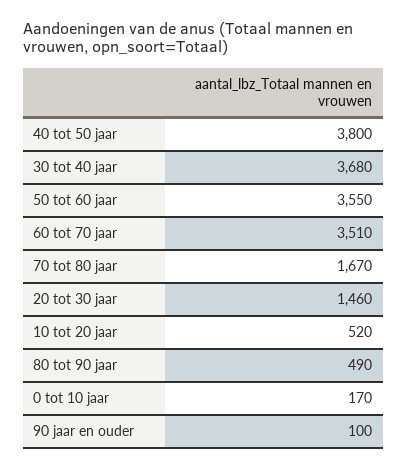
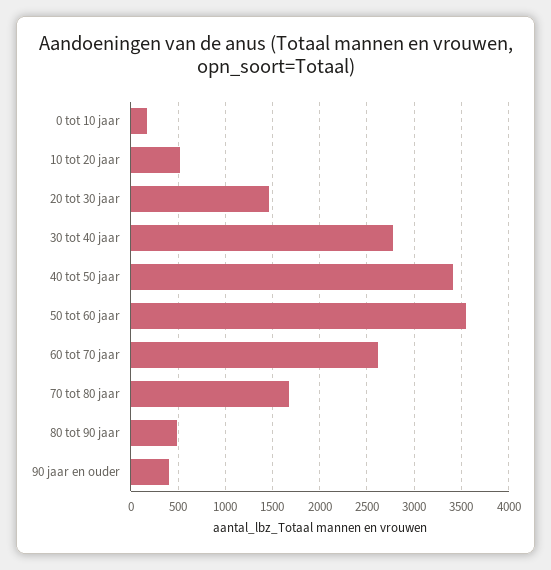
  {
-   "40 tot 50 jaar": 3800,
+   "40 tot 50 jaar": 3400,
-   "30 tot 40 jaar": 3680,
+   "30 tot 40 jaar": 2800,
    "50 tot 60 jaar": 3550,
-   "60 tot 70 jaar": 3510,
+   "60 tot 70 jaar": 2600,
    "70 tot 80 jaar": 1670,
    "20 tot 30 jaar": 1460,
    "10 tot 20 jaar": 520,
    "80 tot 90 jaar": 490,
    "0 tot 10 jaar": 170,
-   "90 jaar en ouder": 100
+   "90 jaar en ouder": 400
  }

